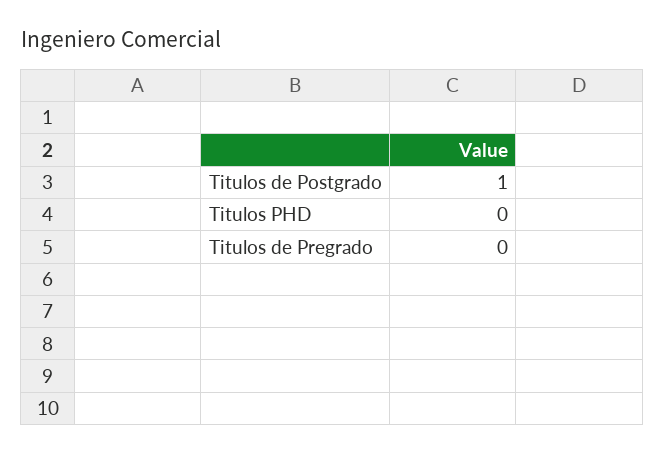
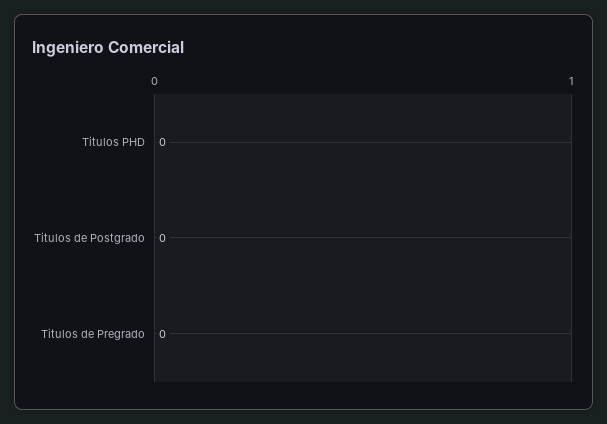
  {
-   "Titulos de Postgrado": 1,
+   "Titulos de Postgrado": 0,
    "Titulos PHD": 0,
    "Titulos de Pregrado": 0
  }

